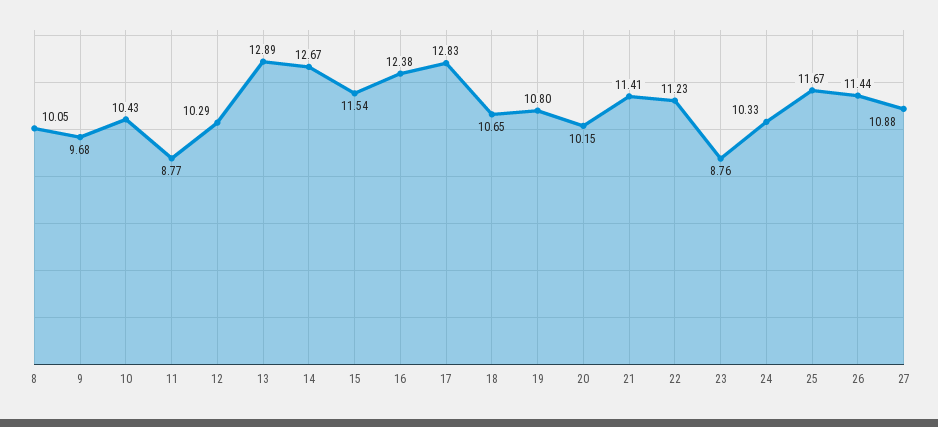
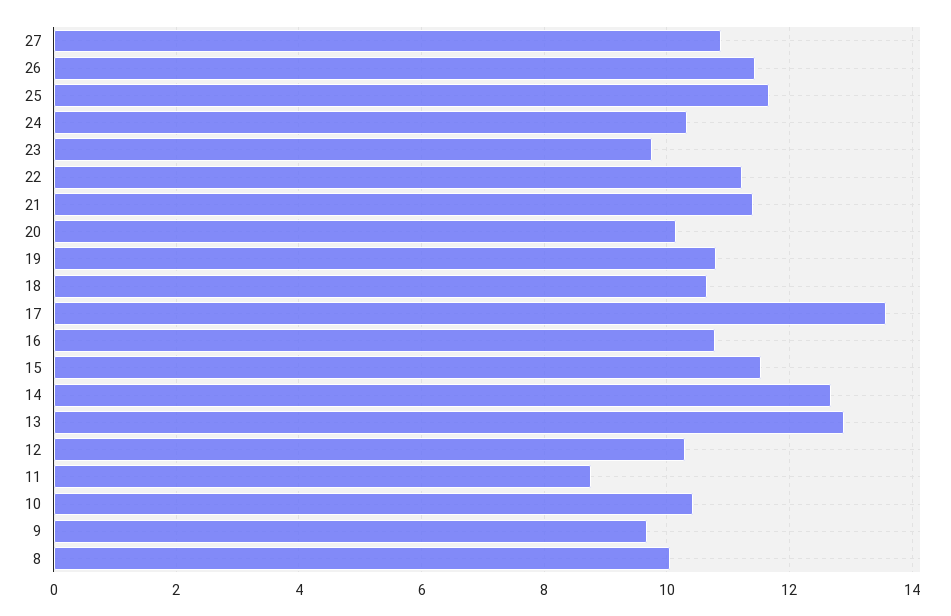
  {
    "8": 10.05,
    "9": 9.68,
    "10": 10.43,
    "11": 8.77,
    "12": 10.29,
    "13": 12.89,
    "14": 12.67,
    "15": 11.54,
-   "16": 12.38,
+   "16": 10.8,
-   "17": 12.83,
+   "17": 13.6,
    "18": 10.65,
    "19": 10.8,
    "20": 10.15,
    "21": 11.41,
    "22": 11.23,
-   "23": 8.76,
+   "23": 9.8,
    "24": 10.33,
    "25": 11.67,
    "26": 11.44,
    "27": 10.88
  }

